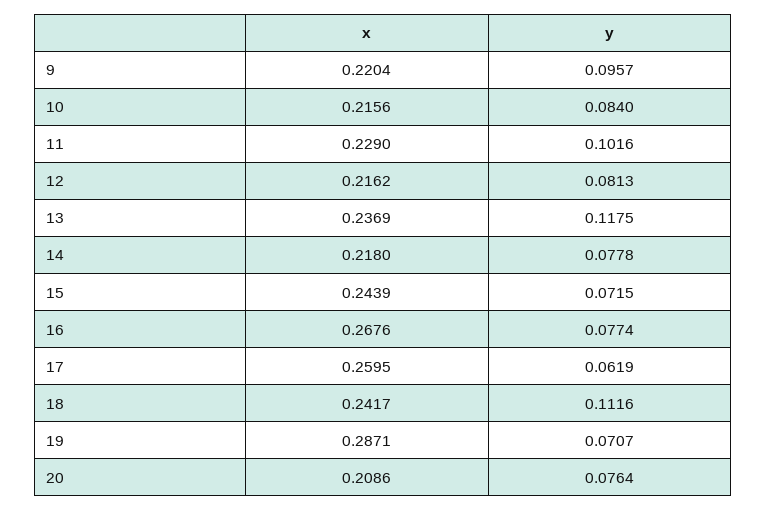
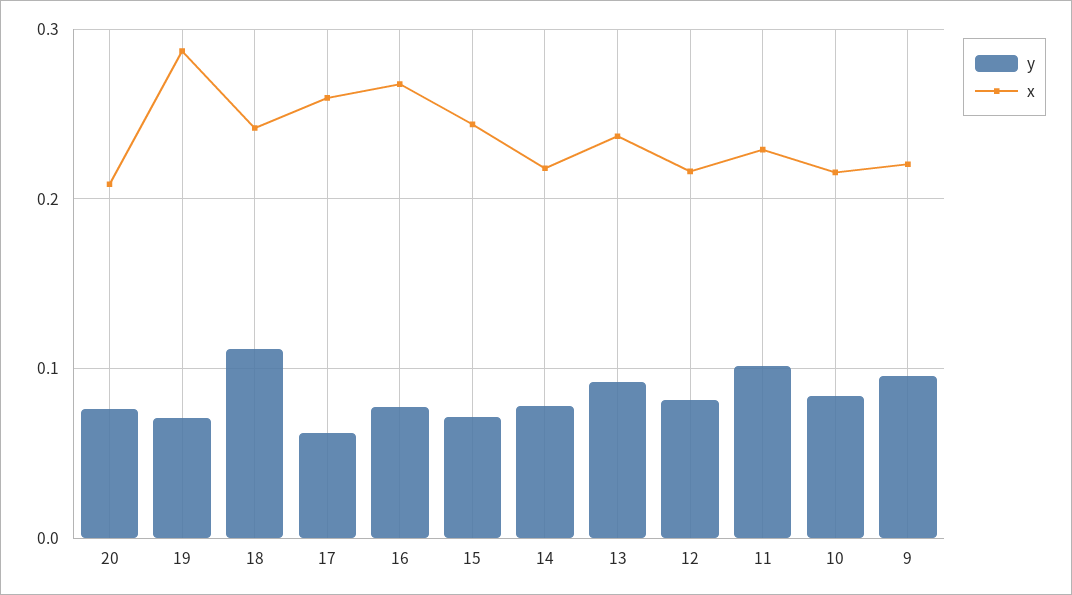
  {
    "x": {
      "9": 0.2204,
      "10": 0.2156,
      "11": 0.229,
      "12": 0.2162,
      "13": 0.2369,
      "14": 0.218,
      "15": 0.2439,
      "16": 0.2676,
      "17": 0.2595,
      "18": 0.2417,
      "19": 0.2871,
      "20": 0.2086
    },
    "y": {
      "9": 0.0957,
      "10": 0.084,
      "11": 0.1016,
      "12": 0.0813,
-     "13": 0.1175,
+     "13": 0.09,
      "14": 0.0778,
      "15": 0.0715,
      "16": 0.0774,
      "17": 0.0619,
      "18": 0.1116,
      "19": 0.0707,
      "20": 0.0764
    }
  }

